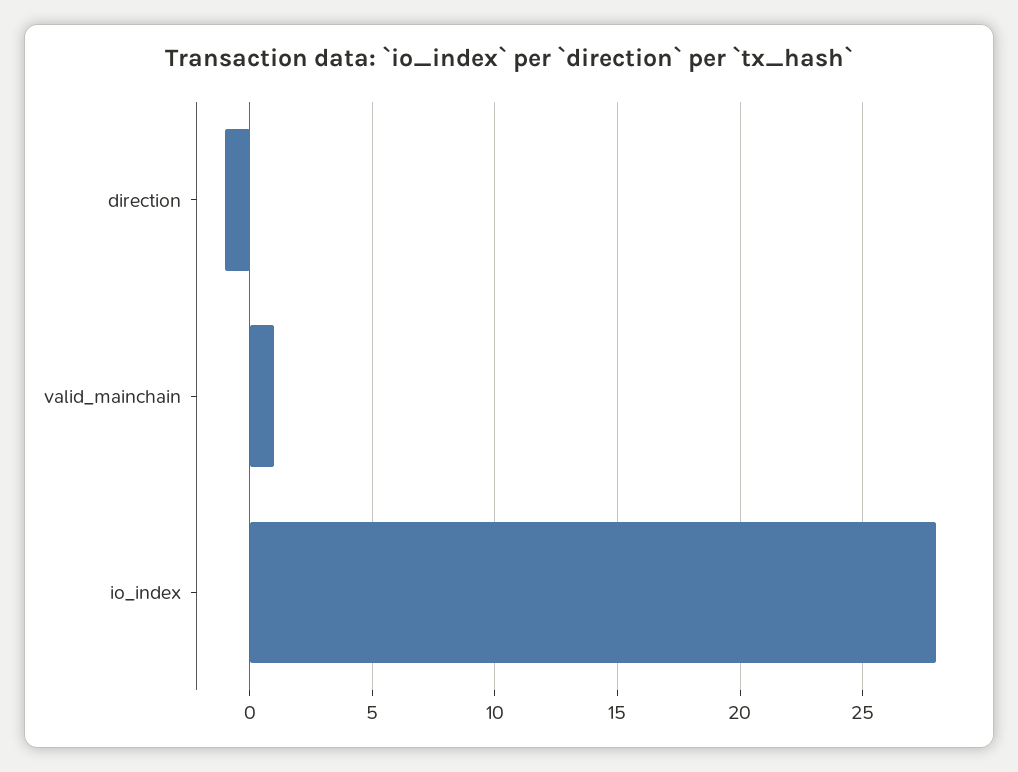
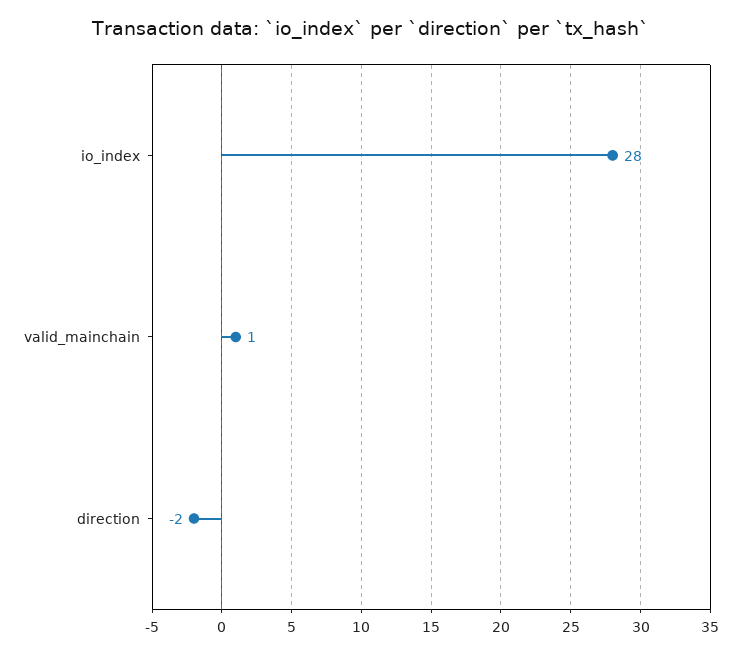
  {
-   "direction": -1,
+   "direction": -2,
    "valid_mainchain": 1,
    "io_index": 28
  }

